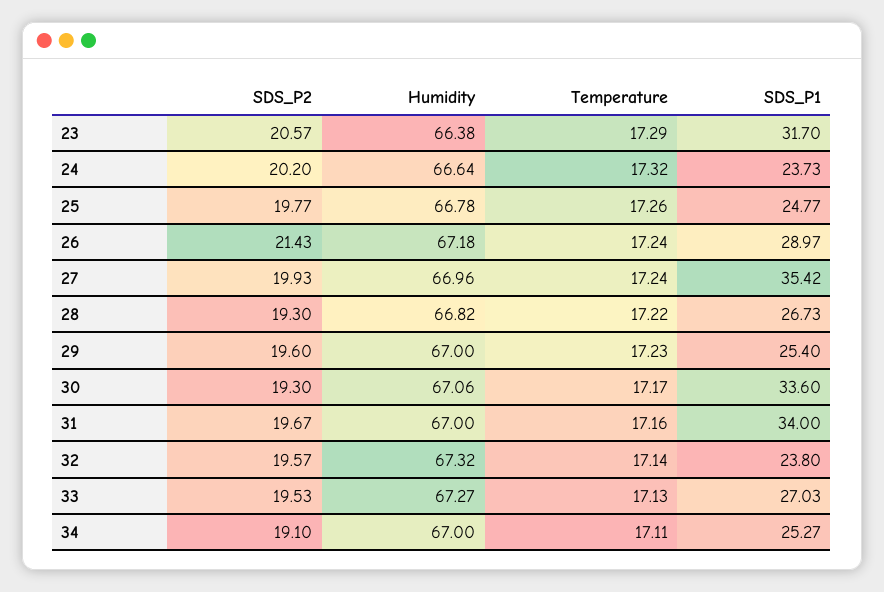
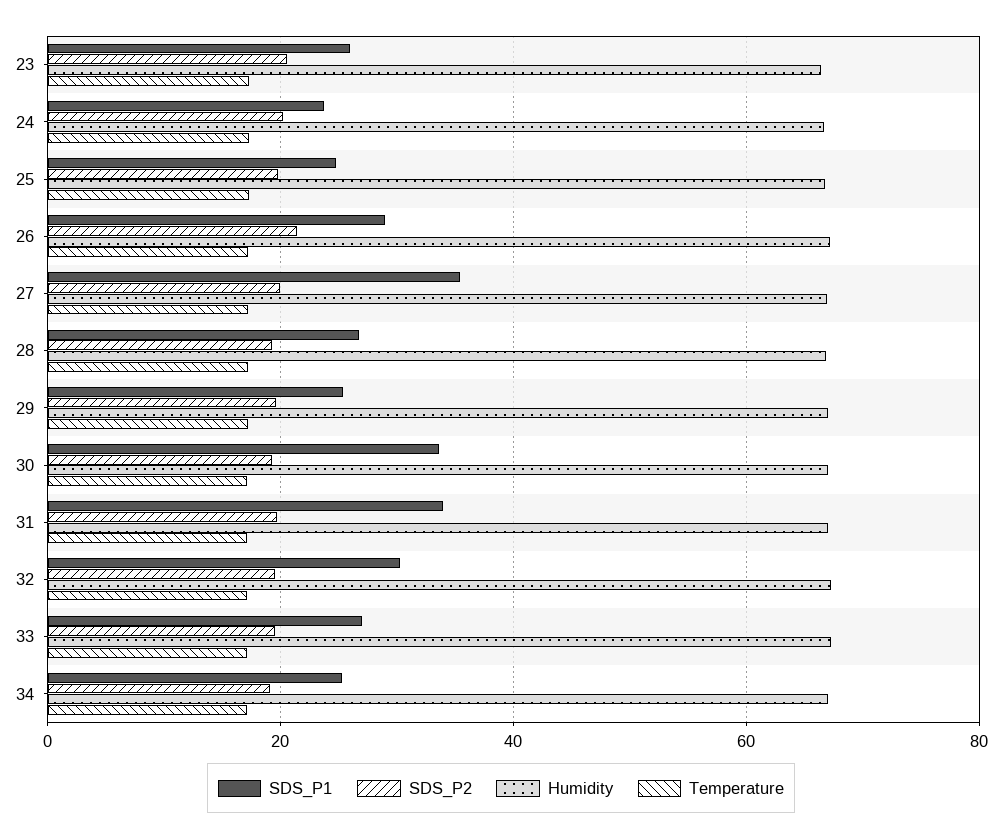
  {
    "SDS_P2": {
      "23": 20.57,
      "24": 20.2,
      "25": 19.77,
      "26": 21.43,
      "27": 19.93,
      "28": 19.3,
      "29": 19.6,
      "30": 19.3,
      "31": 19.67,
      "32": 19.57,
      "33": 19.53,
      "34": 19.1
    },
    "Humidity": {
      "23": 66.38,
      "24": 66.64,
      "25": 66.78,
      "26": 67.18,
      "27": 66.96,
      "28": 66.82,
      "29": 67,
      "30": 67.06,
      "31": 67,
      "32": 67.32,
      "33": 67.27,
      "34": 67
    },
    "Temperature": {
      "23": 17.29,
      "24": 17.32,
      "25": 17.26,
      "26": 17.24,
      "27": 17.24,
      "28": 17.22,
      "29": 17.23,
      "30": 17.17,
      "31": 17.16,
      "32": 17.14,
      "33": 17.13,
      "34": 17.11
    },
    "SDS_P1": {
-     "23": 31.7,
+     "23": 26,
      "24": 23.73,
      "25": 24.77,
      "26": 28.97,
      "27": 35.42,
      "28": 26.73,
      "29": 25.4,
      "30": 33.6,
      "31": 34,
-     "32": 23.8,
+     "32": 30,
      "33": 27.03,
      "34": 25.27
    }
  }

